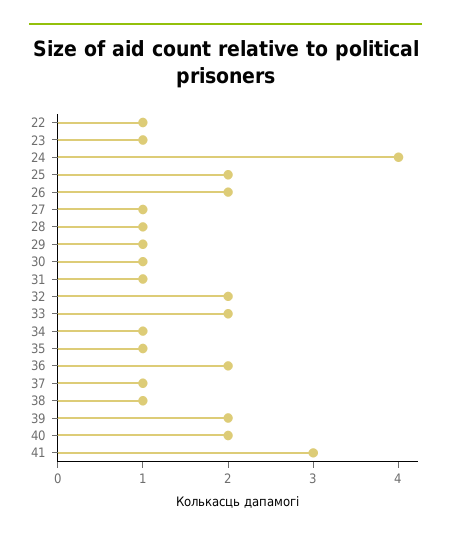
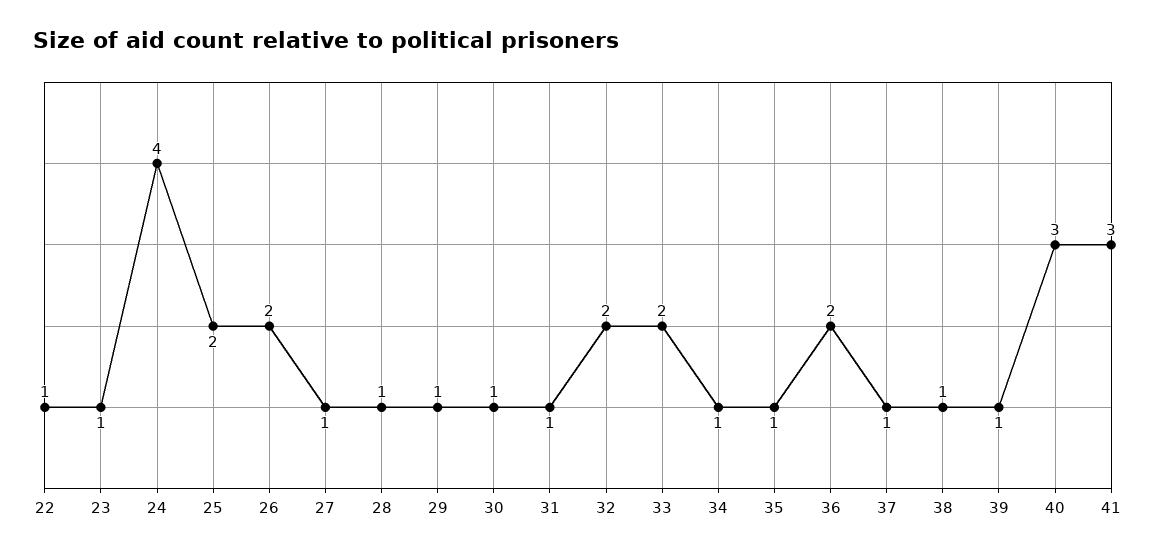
  {
    "22": 1,
    "23": 1,
    "24": 4,
    "25": 2,
    "26": 2,
    "27": 1,
    "28": 1,
    "29": 1,
    "30": 1,
    "31": 1,
    "32": 2,
    "33": 2,
    "34": 1,
    "35": 1,
    "36": 2,
    "37": 1,
    "38": 1,
-   "39": 2,
+   "39": 1,
-   "40": 2,
+   "40": 3,
    "41": 3
  }

